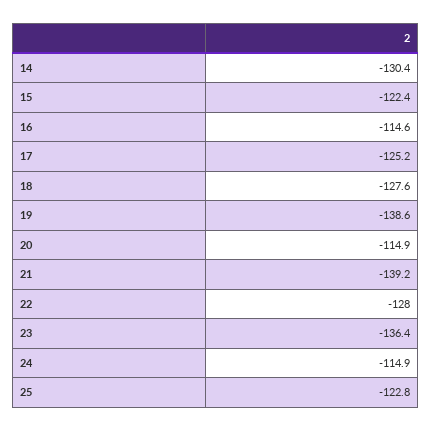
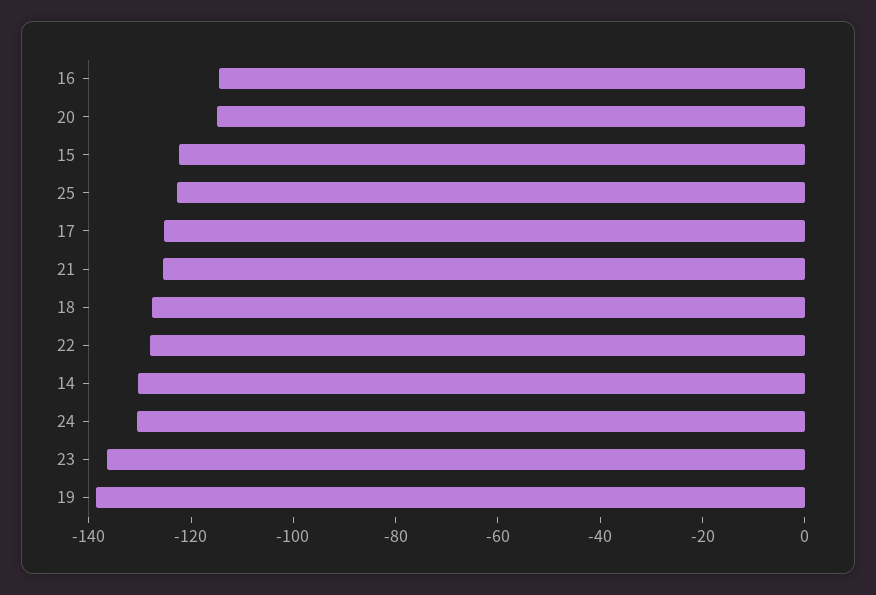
  {
    "14": -130.4,
    "15": -122.4,
    "16": -114.6,
    "17": -125.2,
    "18": -127.6,
    "19": -138.6,
    "20": -114.9,
-   "21": -139.2,
+   "21": -125,
    "22": -128,
    "23": -136.4,
-   "24": -114.9,
+   "24": -130,
    "25": -122.8
  }

